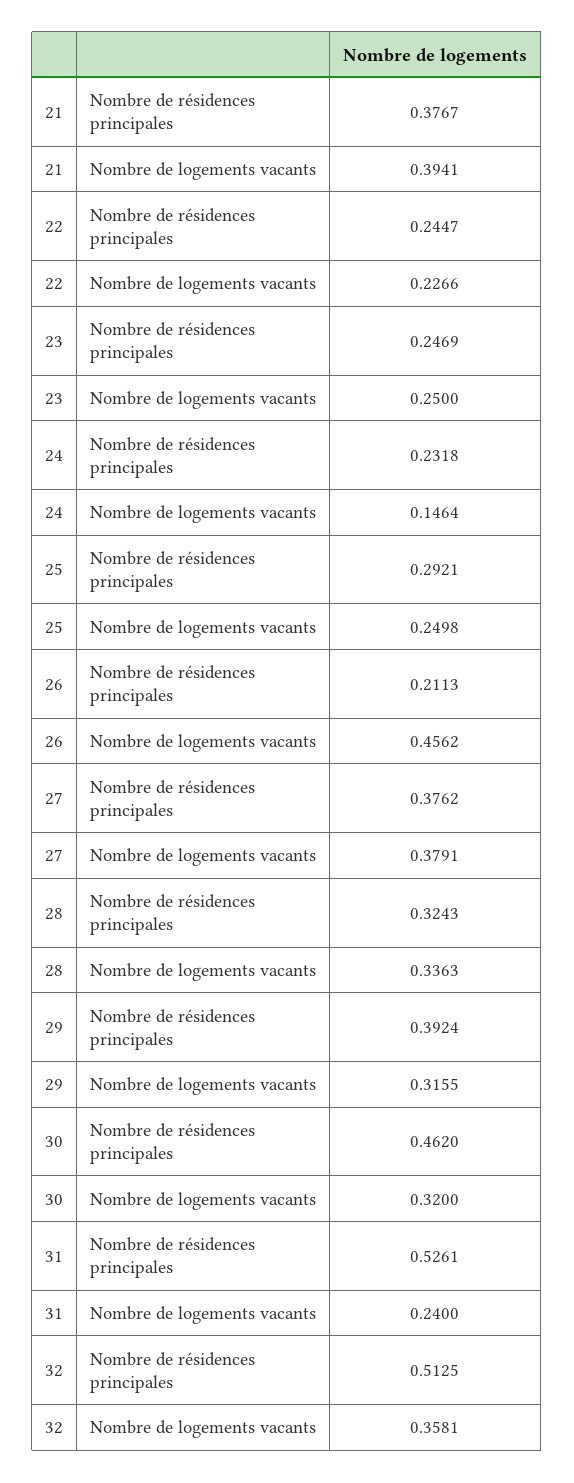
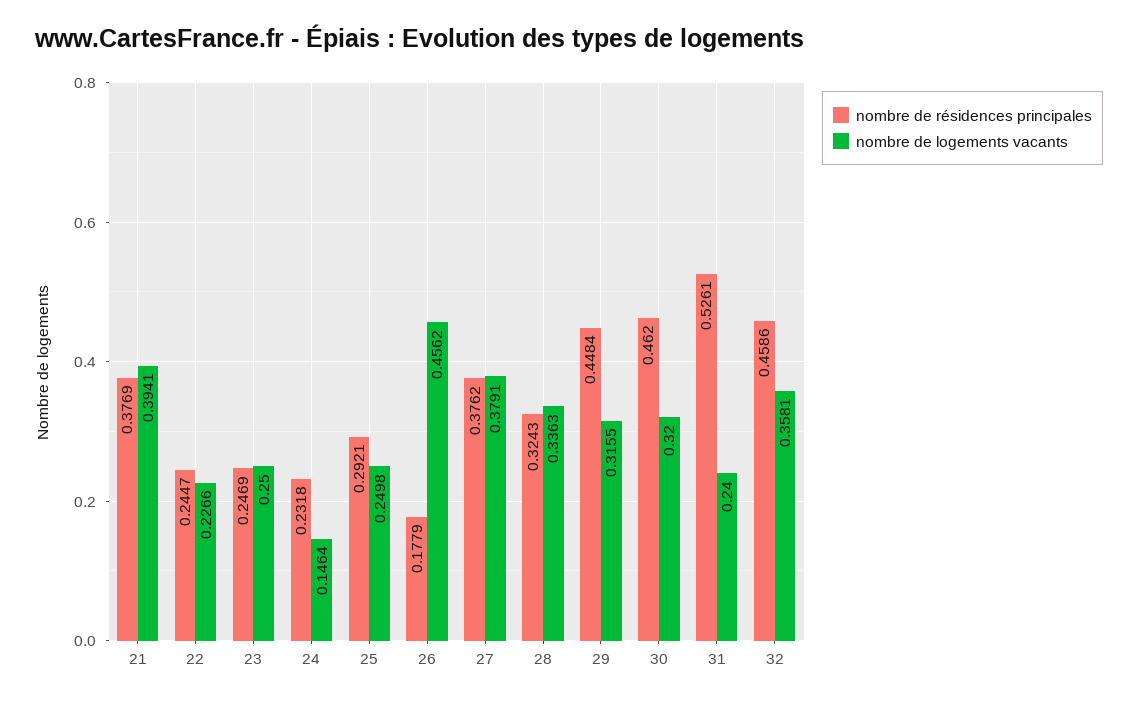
  {
    "Nombre de résidences principales": {
-     "21": 0.3767,
+     "21": 0.3769,
      "22": 0.2447,
      "23": 0.2469,
      "24": 0.2318,
      "25": 0.2921,
-     "26": 0.2113,
+     "26": 0.1779,
      "27": 0.3762,
      "28": 0.3243,
-     "29": 0.3924,
+     "29": 0.4484,
      "30": 0.462,
      "31": 0.5261,
-     "32": 0.5125
+     "32": 0.4586
    },
    "Nombre de logements vacants": {
      "21": 0.3941,
      "22": 0.2266,
      "23": 0.25,
      "24": 0.1464,
      "25": 0.2498,
      "26": 0.4562,
      "27": 0.3791,
      "28": 0.3363,
      "29": 0.3155,
      "30": 0.32,
      "31": 0.24,
      "32": 0.3581
    }
  }

